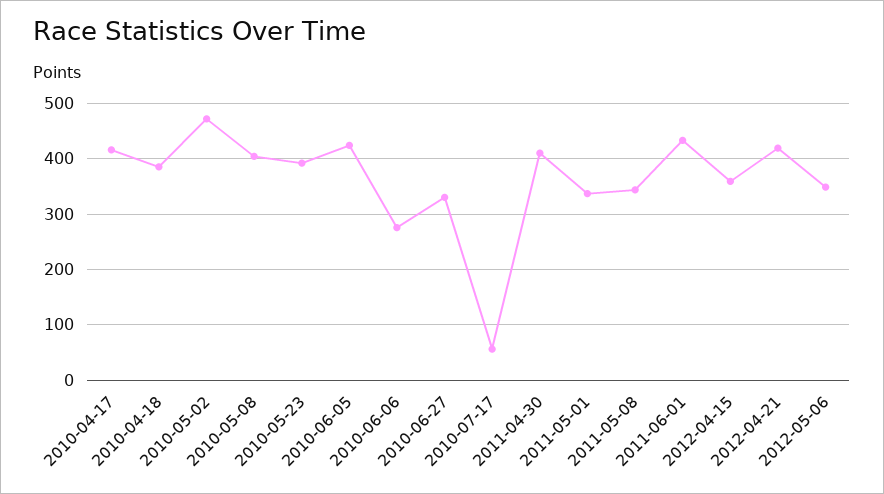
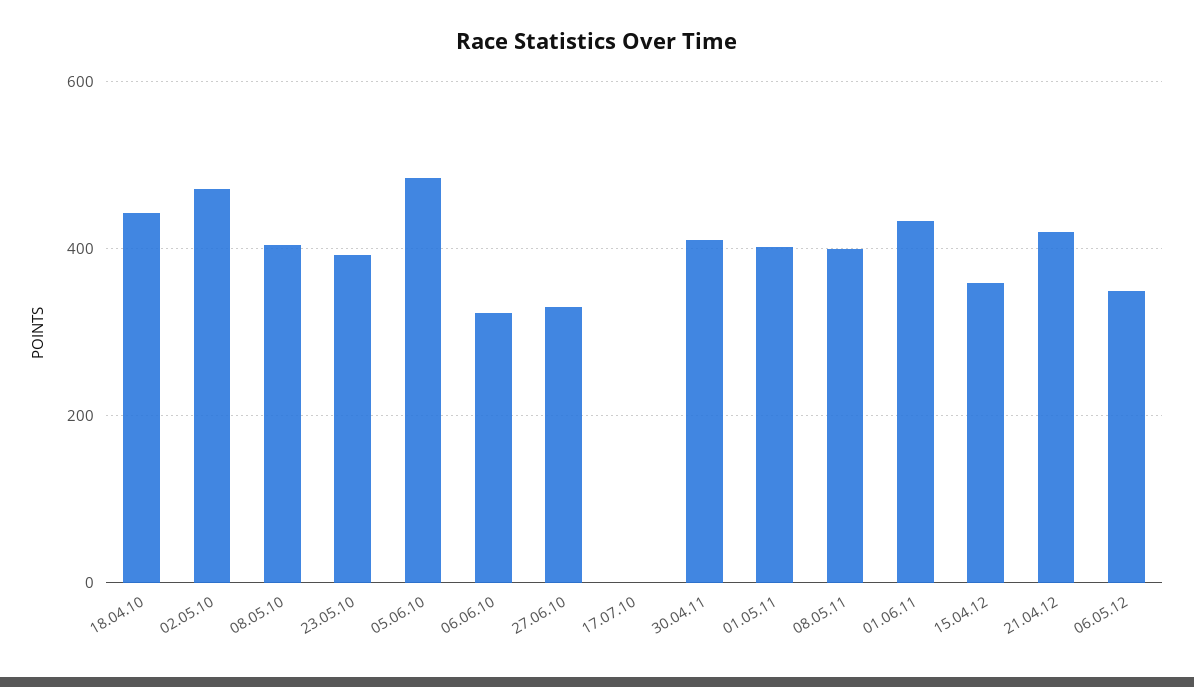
  {
-   "2010-04-17": 420,
-   "2010-04-18": 380,
+   "2010-04-18": 440,
    "2010-05-02": 480,
    "2010-05-08": 400,
    "2010-05-23": 400,
-   "2010-06-05": 420,
+   "2010-06-05": 480,
-   "2010-06-06": 280,
+   "2010-06-06": 320,
    "2010-06-27": 340,
-   "2010-07-17": 60,
+   "2010-07-17": 0,
    "2011-04-30": 420,
-   "2011-05-01": 340,
+   "2011-05-01": 400,
-   "2011-05-08": 340,
+   "2011-05-08": 400,
    "2011-06-01": 440,
    "2012-04-15": 360,
    "2012-04-21": 420,
    "2012-05-06": 340
  }

